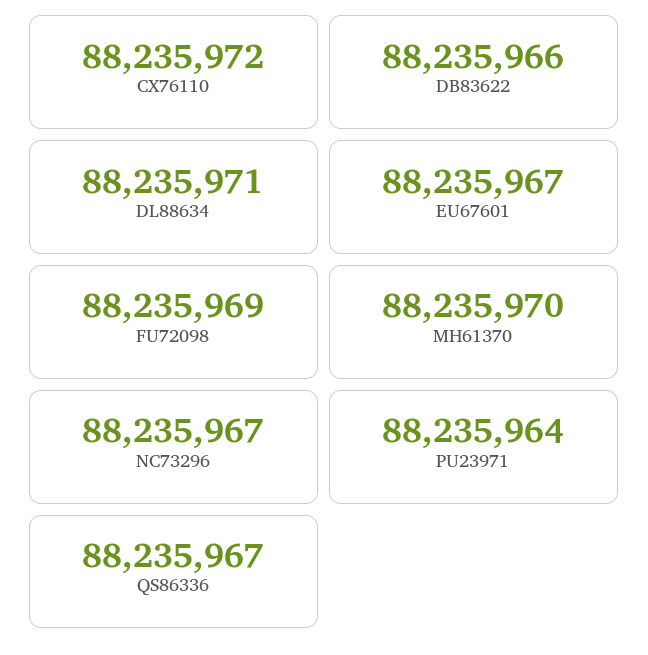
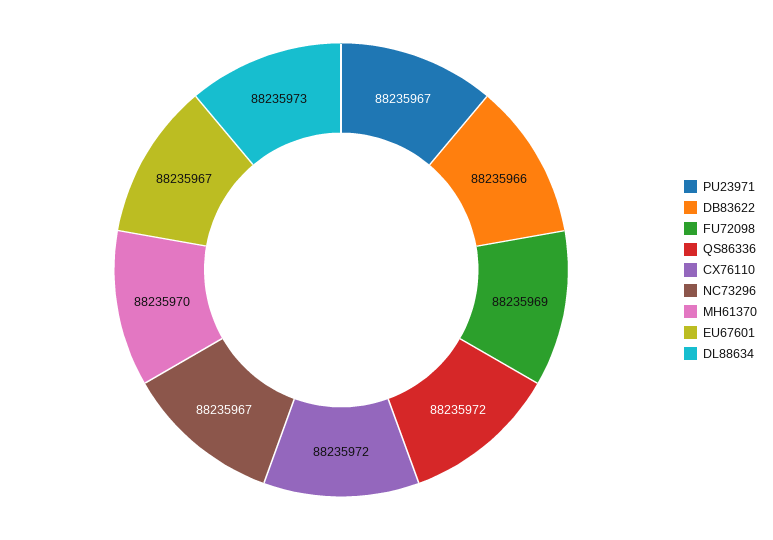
  {
    "CX76110": 88235972,
    "DB83622": 88235966,
-   "DL88634": 88235971,
+   "DL88634": 88235973,
    "EU67601": 88235967,
    "FU72098": 88235969,
    "MH61370": 88235970,
    "NC73296": 88235967,
-   "PU23971": 88235964,
+   "PU23971": 88235967,
-   "QS86336": 88235967
+   "QS86336": 88235972
  }

